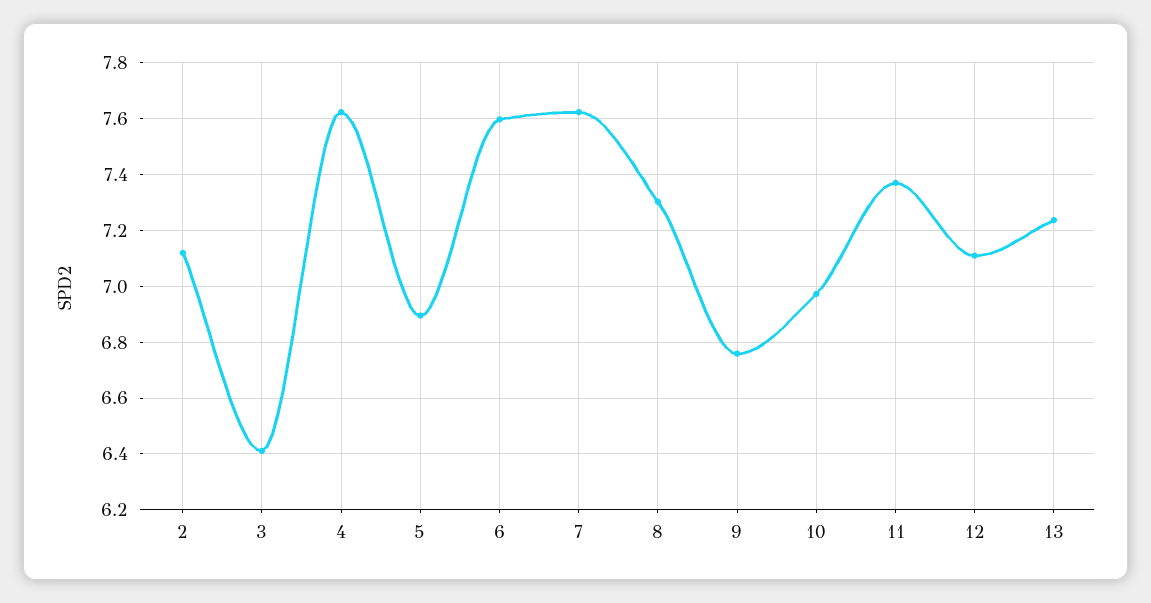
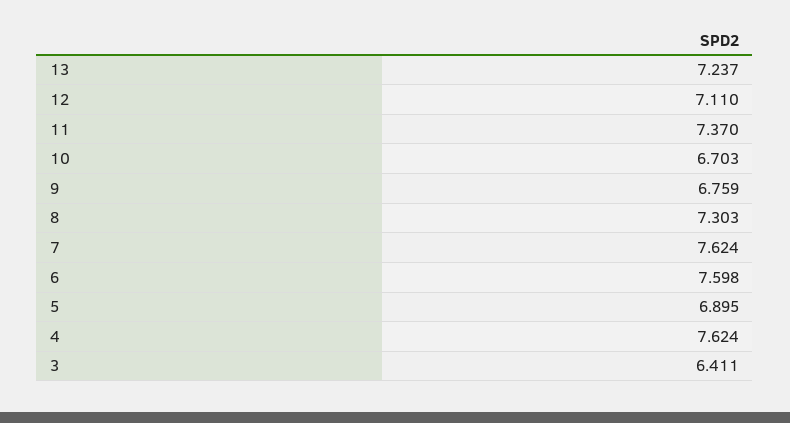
  {
-   "2": 7.125,
    "3": 6.411,
    "4": 7.624,
    "5": 6.895,
    "6": 7.598,
    "7": 7.624,
    "8": 7.303,
    "9": 6.759,
-   "10": 6.975,
+   "10": 6.703,
    "11": 7.37,
    "12": 7.11,
    "13": 7.237
  }

